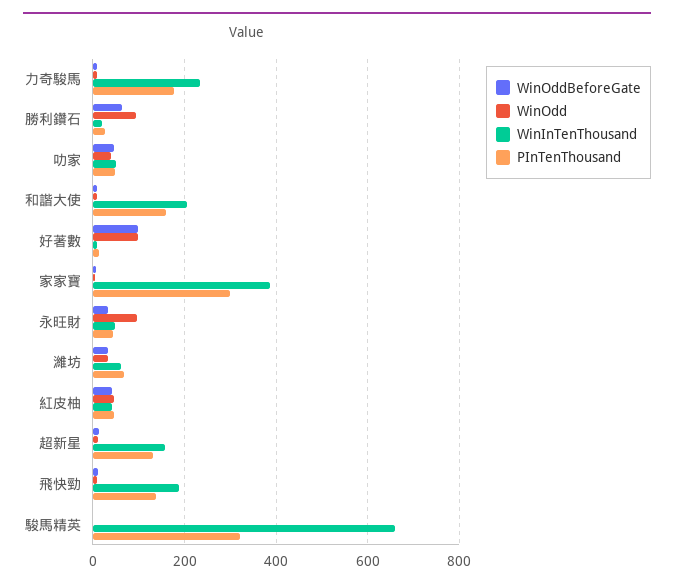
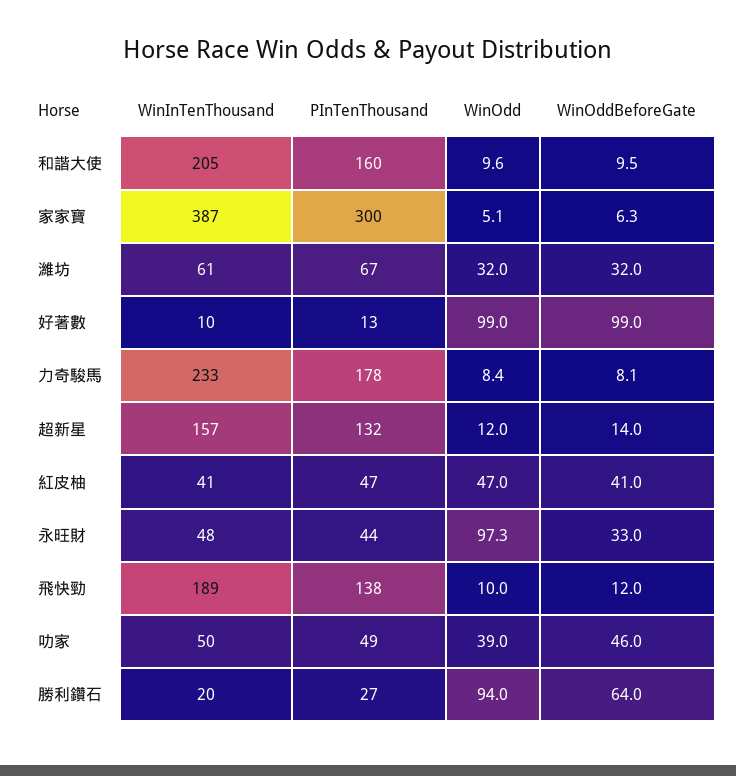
  {
    "WinOddBeforeGate": {
      "力奇駿馬": 8.1,
      "勝利鑽石": 64,
      "叻家": 46,
      "和諧大使": 9.5,
      "好著數": 99,
      "家家寶": 6.3,
      "永旺財": 33,
      "濰坊": 32,
      "紅皮柚": 41,
      "超新星": 14,
-     "飛快勁": 12,
+     "飛快勁": 12
-     "駿馬精英": 0
    },
    "WinOdd": {
      "力奇駿馬": 8.4,
      "勝利鑽石": 94,
      "叻家": 39,
      "和諧大使": 9.6,
      "好著數": 99,
      "家家寶": 5.1,
      "永旺財": 97.3,
      "濰坊": 32,
      "紅皮柚": 47,
      "超新星": 12,
-     "飛快勁": 10,
+     "飛快勁": 10
-     "駿馬精英": 0
    },
    "WinInTenThousand": {
      "力奇駿馬": 233,
      "勝利鑽石": 20,
      "叻家": 50,
      "和諧大使": 205,
      "好著數": 10,
      "家家寶": 387,
      "永旺財": 48,
      "濰坊": 61,
      "紅皮柚": 41,
      "超新星": 157,
-     "飛快勁": 189,
+     "飛快勁": 189
-     "駿馬精英": 660
    },
    "PInTenThousand": {
      "力奇駿馬": 178,
      "勝利鑽石": 27,
      "叻家": 49,
      "和諧大使": 160,
      "好著數": 13,
      "家家寶": 300,
      "永旺財": 44,
      "濰坊": 67,
      "紅皮柚": 47,
      "超新星": 132,
-     "飛快勁": 138,
+     "飛快勁": 138
-     "駿馬精英": 320
    }
  }

